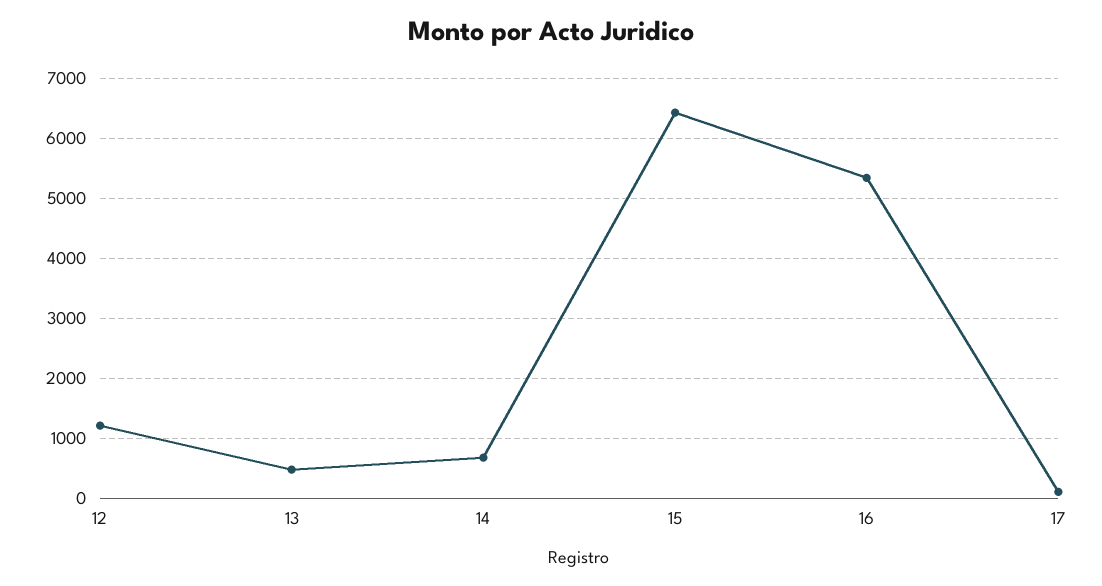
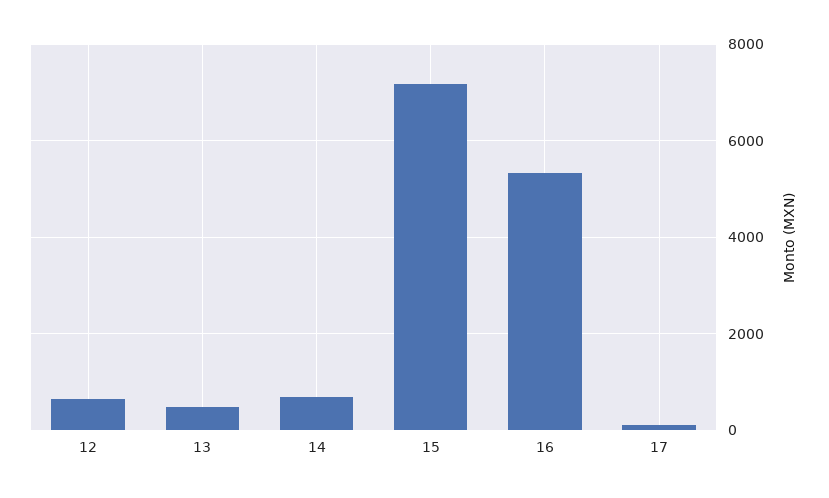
  {
-   "12": 1200,
+   "12": 600,
    "13": 400,
    "14": 600,
-   "15": 6400,
+   "15": 7200,
    "16": 5400,
    "17": 200
  }

